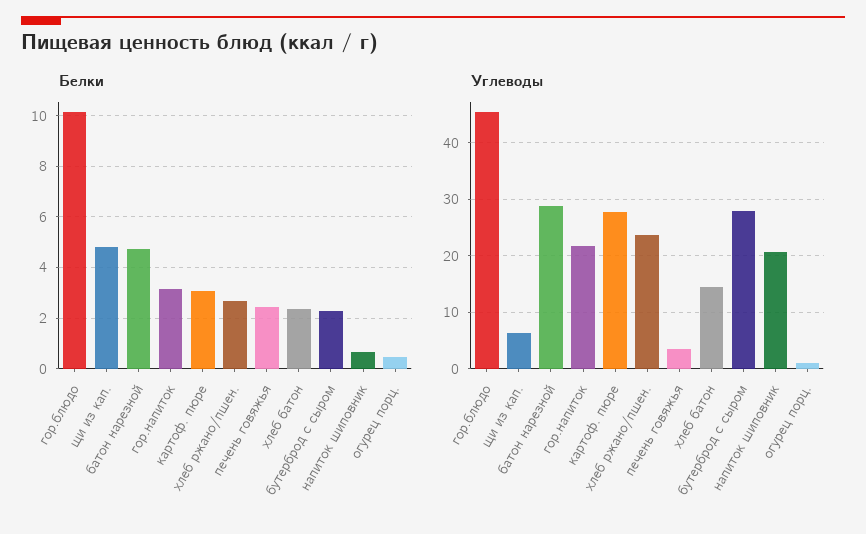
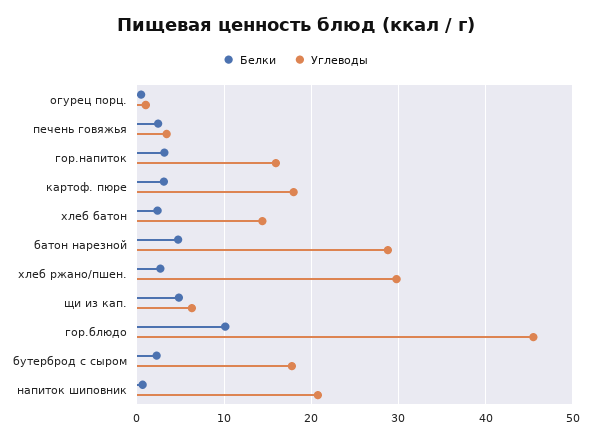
  {
    "Белки": {
      "гор.блюдо": 10.25,
      "щи из кап.": 4.75,
      "батон нарезной": 4.75,
      "гор.напиток": 3.25,
      "картоф. пюре": 3,
      "хлеб ржано/пшен.": 2.75,
      "печень говяжья": 2.5,
      "хлеб батон": 2.25,
      "бутерброд с сыром": 2.25,
      "напиток шиповник": 0.75,
      "огурец порц.": 0.5
    },
    "Углеводы": {
      "гор.блюдо": 45,
      "щи из кап.": 6,
      "батон нарезной": 29,
-     "гор.напиток": 22,
+     "гор.напиток": 16,
-     "картоф. пюре": 28,
+     "картоф. пюре": 18,
-     "хлеб ржано/пшен.": 24,
+     "хлеб ржано/пшен.": 30,
      "печень говяжья": 3,
      "хлеб батон": 14,
-     "бутерброд с сыром": 28,
+     "бутерброд с сыром": 18,
      "напиток шиповник": 21,
      "огурец порц.": 1
    }
  }

